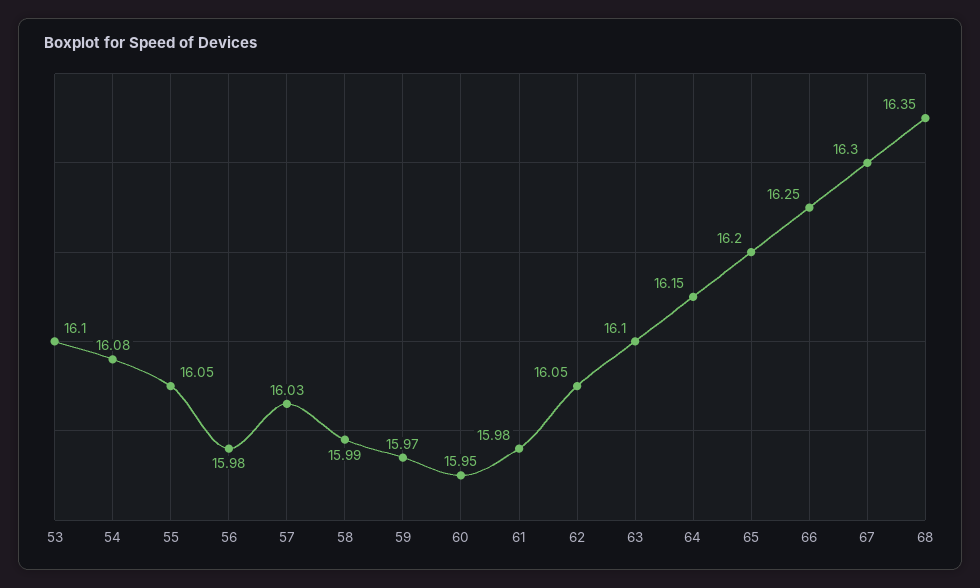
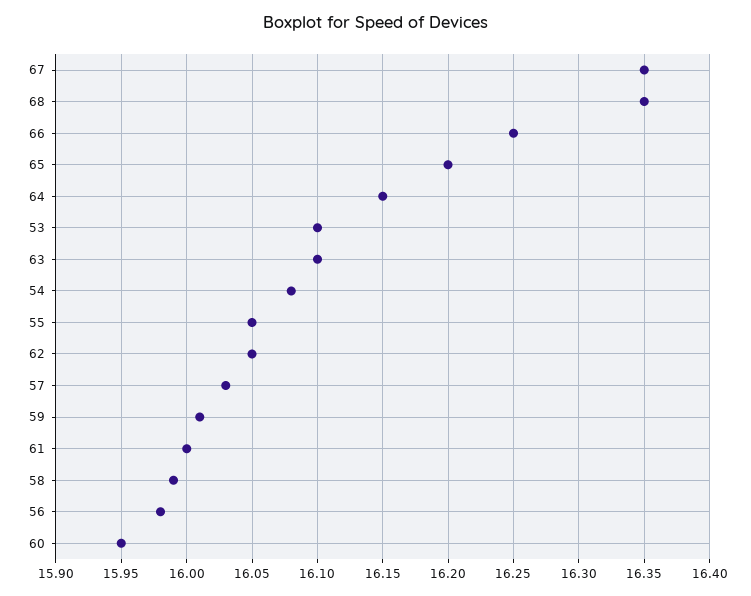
  {
    "53": 16.1,
    "54": 16.08,
    "55": 16.05,
    "56": 15.98,
    "57": 16.03,
    "58": 15.99,
-   "59": 15.97,
+   "59": 16.01,
    "60": 15.95,
-   "61": 15.98,
+   "61": 16,
    "62": 16.05,
    "63": 16.1,
    "64": 16.15,
    "65": 16.2,
    "66": 16.25,
-   "67": 16.3,
+   "67": 16.35,
    "68": 16.35
  }

